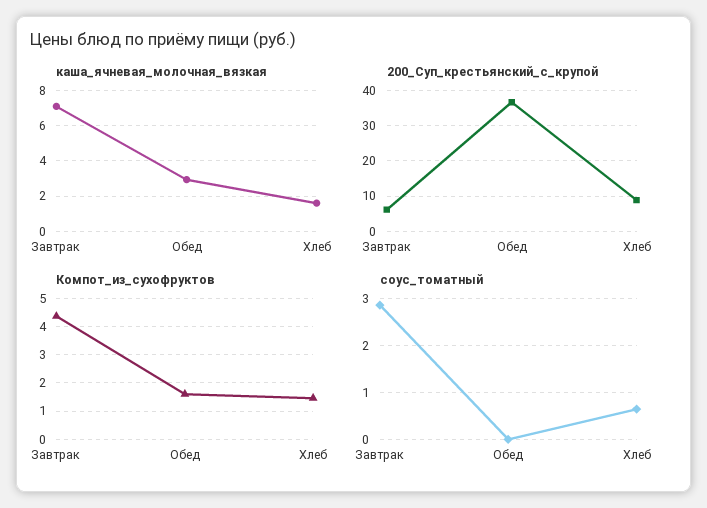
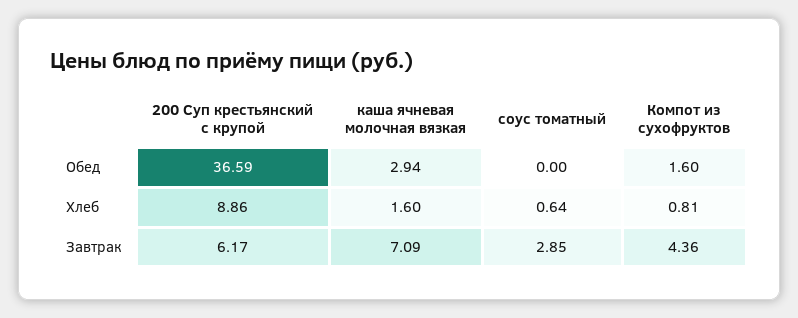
  {
    "каша_ячневая_молочная_вязкая": {
      "Завтрак": 7.09,
      "Обед": 2.94,
      "Хлеб": 1.6
    },
    "200_Суп_крестьянский_с_крупой": {
      "Завтрак": 6.17,
      "Обед": 36.59,
      "Хлеб": 8.86
    },
    "Компот_из_сухофруктов": {
      "Завтрак": 4.36,
      "Обед": 1.6,
-     "Хлеб": 1.5
+     "Хлеб": 0.81
    },
    "соус_томатный": {
      "Завтрак": 2.85,
      "Обед": 0,
      "Хлеб": 0.64
    }
  }

